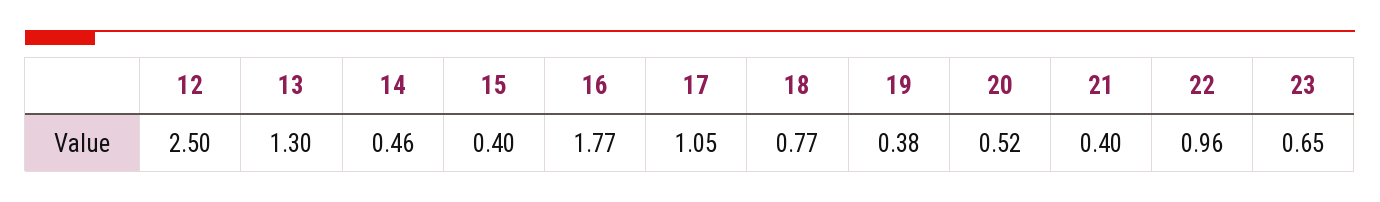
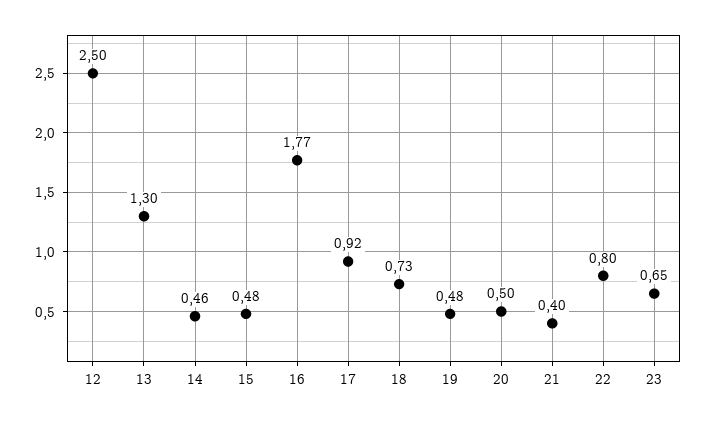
  {
    "12": 2.5,
    "13": 1.3,
    "14": 0.46,
-   "15": 0.4,
+   "15": 0.48,
    "16": 1.77,
-   "17": 1.05,
+   "17": 0.92,
-   "18": 0.77,
+   "18": 0.73,
-   "19": 0.38,
+   "19": 0.48,
-   "20": 0.52,
+   "20": 0.5,
    "21": 0.4,
-   "22": 0.96,
+   "22": 0.8,
    "23": 0.65
  }

